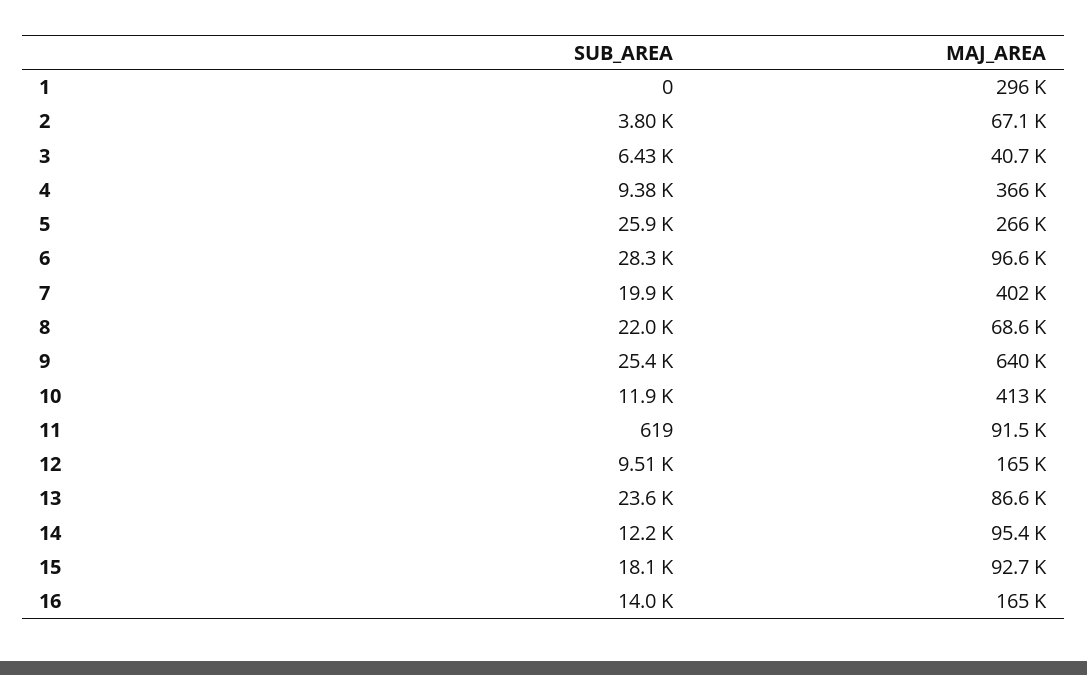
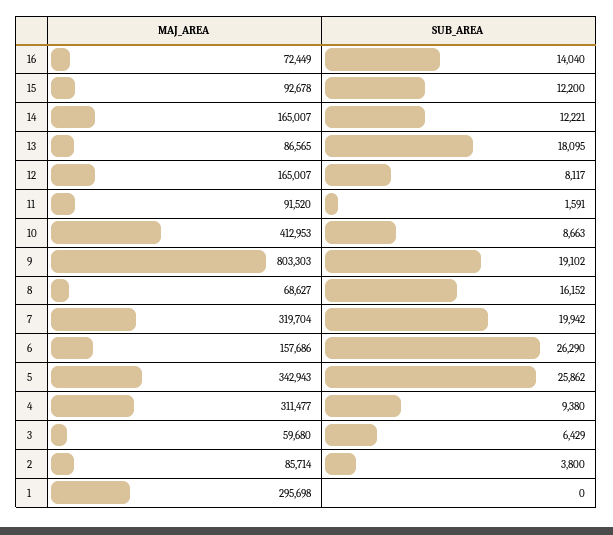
  {
    "SUB_AREA": {
      "1": 0,
      "2": 3800,
      "3": 6429,
      "4": 9380,
      "5": 25862,
-     "6": 28300,
+     "6": 26290,
      "7": 19942,
-     "8": 22000,
+     "8": 16152,
-     "9": 25400,
+     "9": 19102,
-     "10": 11900,
+     "10": 8663,
-     "11": 619,
+     "11": 1591,
-     "12": 9510,
+     "12": 8117,
-     "13": 23600,
+     "13": 18095,
      "14": 12221,
-     "15": 18100,
+     "15": 12200,
      "16": 14040
    },
    "MAJ_AREA": {
      "1": 295698,
-     "2": 67100,
+     "2": 85714,
-     "3": 40700,
+     "3": 59680,
-     "4": 366000,
+     "4": 311477,
-     "5": 266000,
+     "5": 342943,
-     "6": 96600,
+     "6": 157686,
-     "7": 402000,
+     "7": 319704,
      "8": 68627,
-     "9": 640000,
+     "9": 803303,
      "10": 412953,
      "11": 91520,
      "12": 165007,
      "13": 86565,
-     "14": 95400,
+     "14": 165007,
      "15": 92678,
-     "16": 165000
+     "16": 72449
    }
  }

